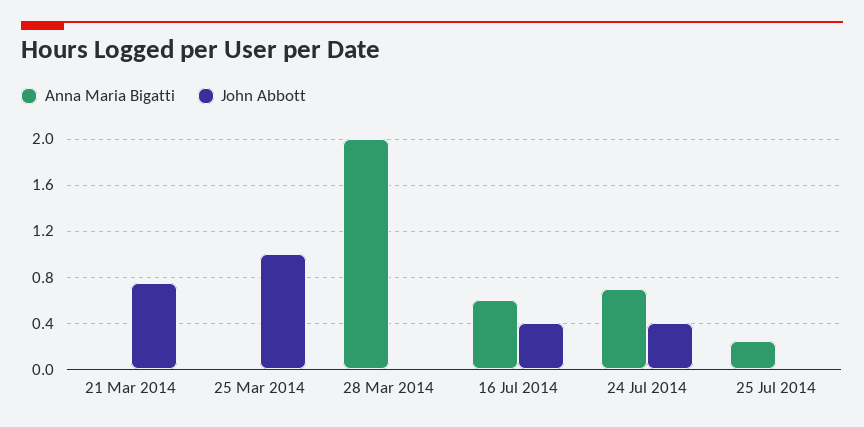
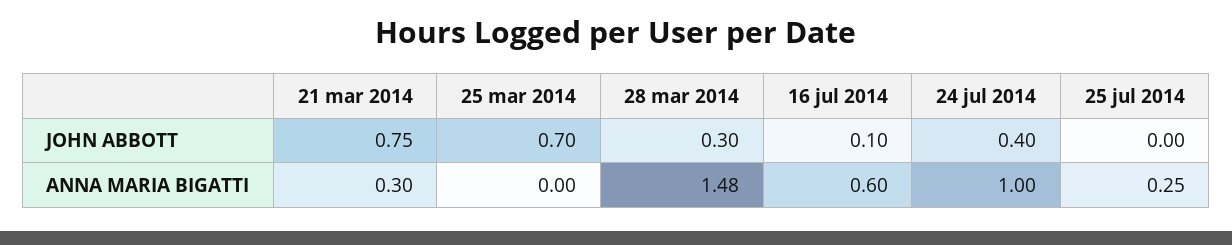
  {
    "Anna Maria Bigatti": {
-     "21 Mar 2014": 0,
+     "21 Mar 2014": 0.3,
      "25 Mar 2014": 0,
-     "28 Mar 2014": 2,
+     "28 Mar 2014": 1.48,
      "16 Jul 2014": 0.6,
-     "24 Jul 2014": 0.7,
+     "24 Jul 2014": 1,
      "25 Jul 2014": 0.25
    },
    "John Abbott": {
      "21 Mar 2014": 0.75,
-     "25 Mar 2014": 1,
+     "25 Mar 2014": 0.7,
-     "28 Mar 2014": 0,
+     "28 Mar 2014": 0.3,
-     "16 Jul 2014": 0.4,
+     "16 Jul 2014": 0.1,
      "24 Jul 2014": 0.4,
      "25 Jul 2014": 0
    }
  }

